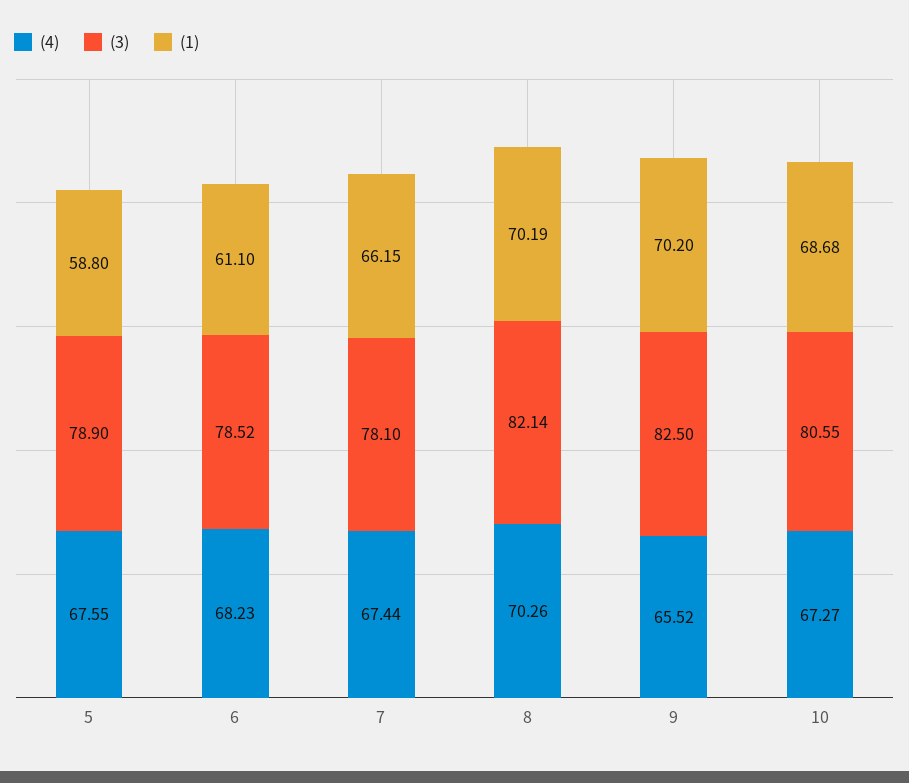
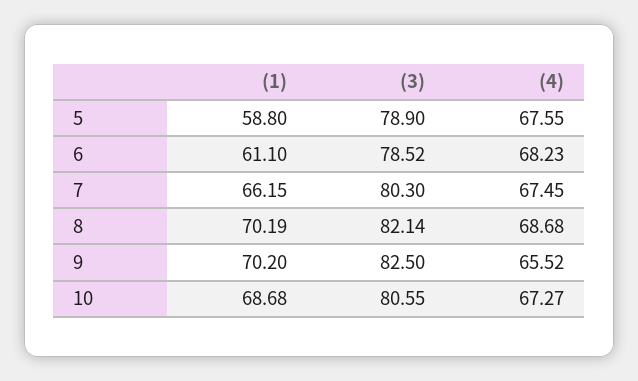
  {
    "(4)": {
      "5": 67.55,
      "6": 68.23,
-     "7": 67.44,
+     "7": 67.45,
-     "8": 70.26,
+     "8": 68.68,
      "9": 65.52,
      "10": 67.27
    },
    "(3)": {
      "5": 78.9,
      "6": 78.52,
-     "7": 78.1,
+     "7": 80.3,
      "8": 82.14,
      "9": 82.5,
      "10": 80.55
    },
    "(1)": {
      "5": 58.8,
      "6": 61.1,
      "7": 66.15,
      "8": 70.19,
      "9": 70.2,
      "10": 68.68
    }
  }

